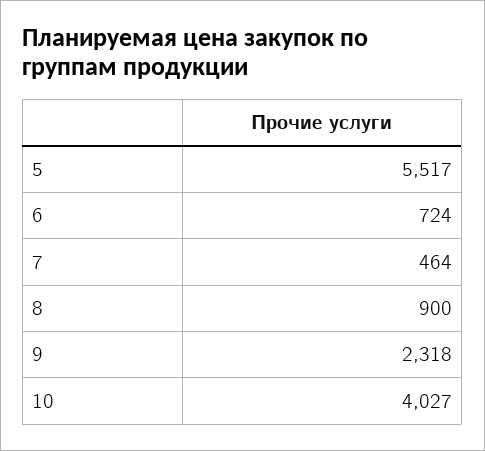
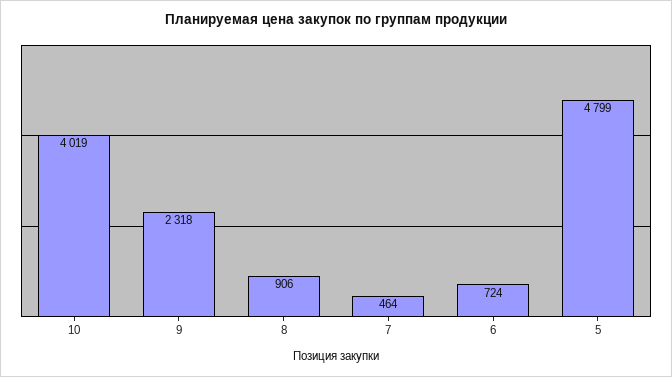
  {
-   "5": 5517,
+   "5": 4799,
    "6": 724,
    "7": 464,
-   "8": 900,
+   "8": 906,
    "9": 2318,
-   "10": 4027
+   "10": 4019
  }

